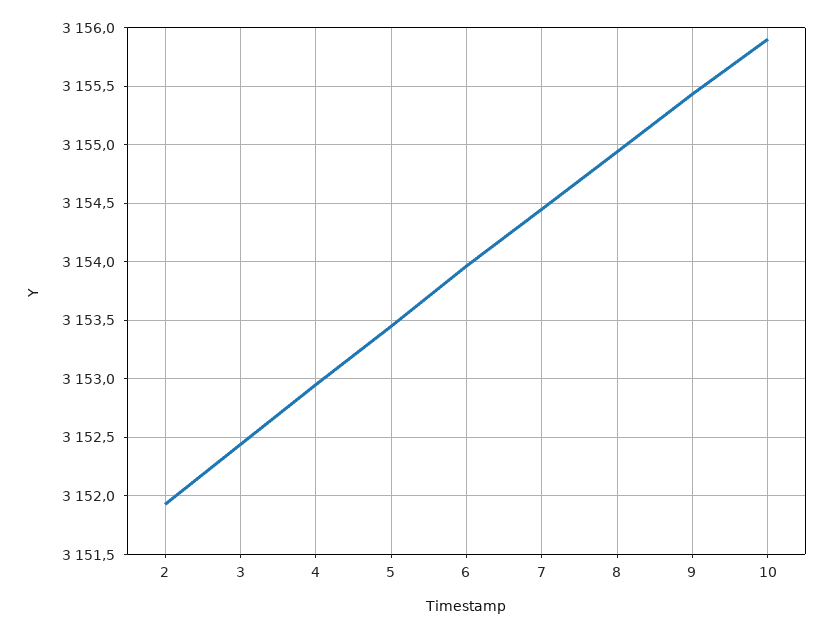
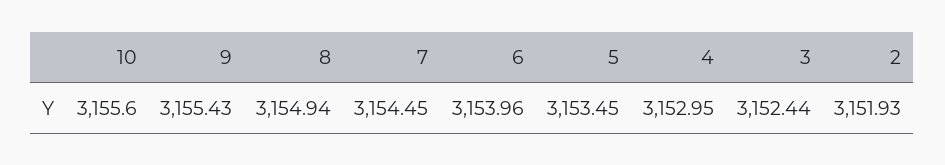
  {
    "2": 3151.93,
    "3": 3152.44,
    "4": 3152.95,
    "5": 3153.45,
    "6": 3153.96,
    "7": 3154.45,
    "8": 3154.94,
    "9": 3155.43,
-   "10": 3155.9
+   "10": 3155.6
  }

